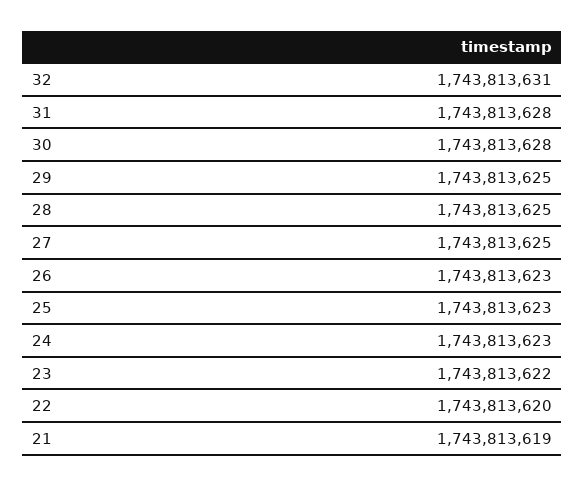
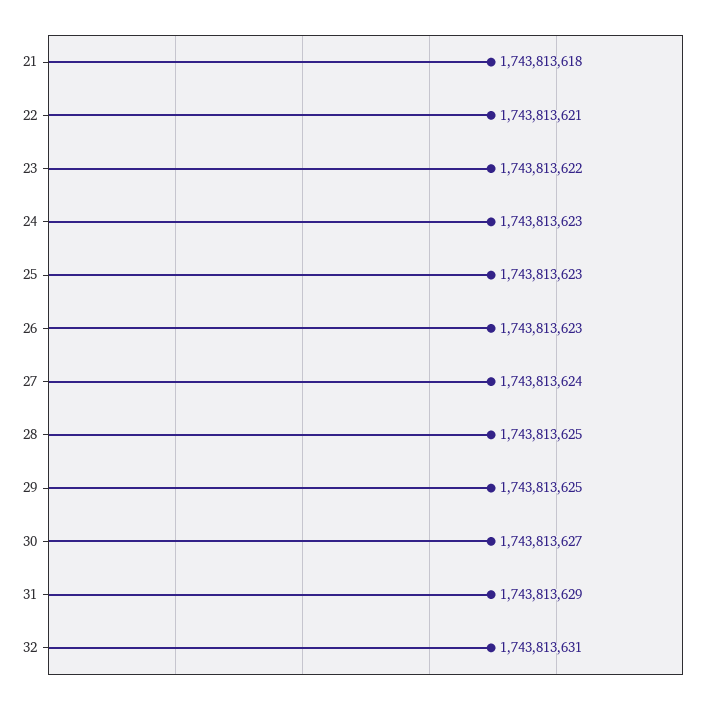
  {
    "32": 1743813631,
-   "31": 1743813628,
+   "31": 1743813629,
-   "30": 1743813628,
+   "30": 1743813627,
    "29": 1743813625,
    "28": 1743813625,
-   "27": 1743813625,
+   "27": 1743813624,
    "26": 1743813623,
    "25": 1743813623,
    "24": 1743813623,
    "23": 1743813622,
-   "22": 1743813620,
+   "22": 1743813621,
-   "21": 1743813619
+   "21": 1743813618
  }

